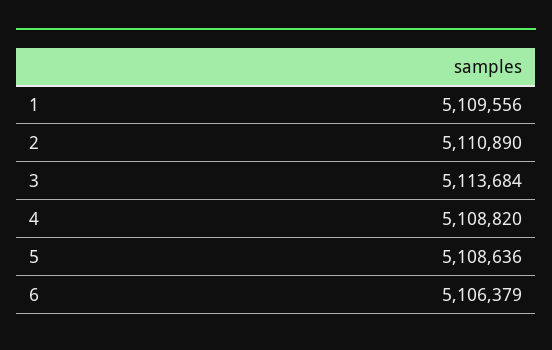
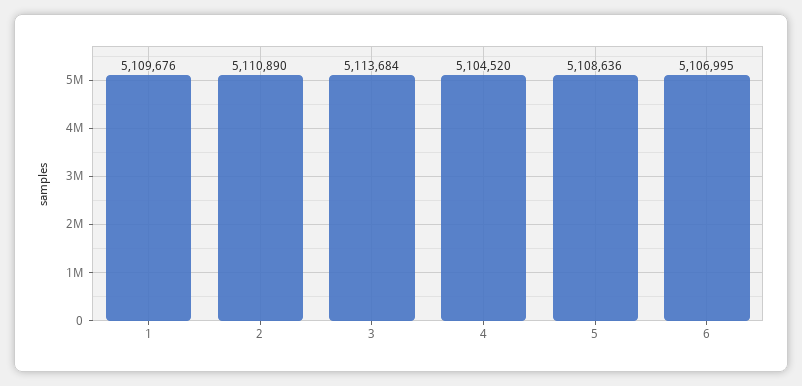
  {
-   "1": 5109556,
+   "1": 5109676,
    "2": 5110890,
    "3": 5113684,
-   "4": 5108820,
+   "4": 5104520,
    "5": 5108636,
-   "6": 5106379
+   "6": 5106995
  }

